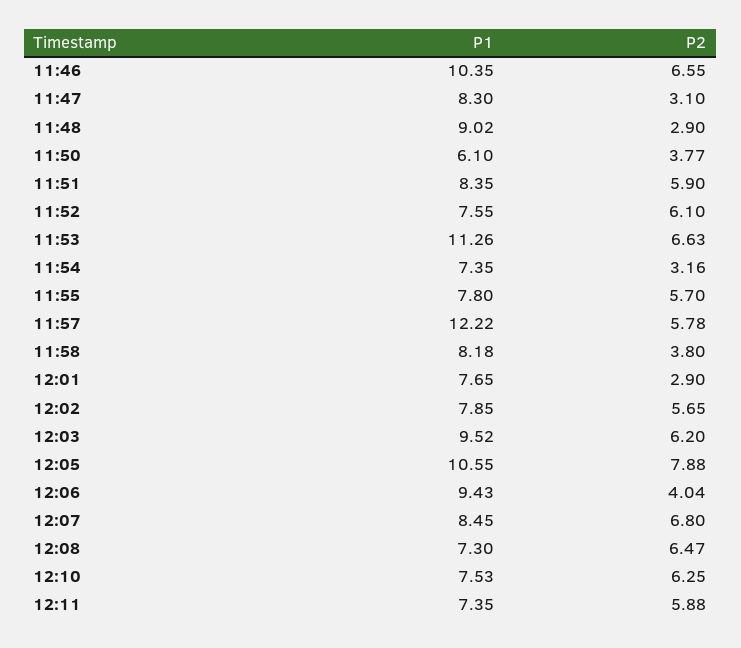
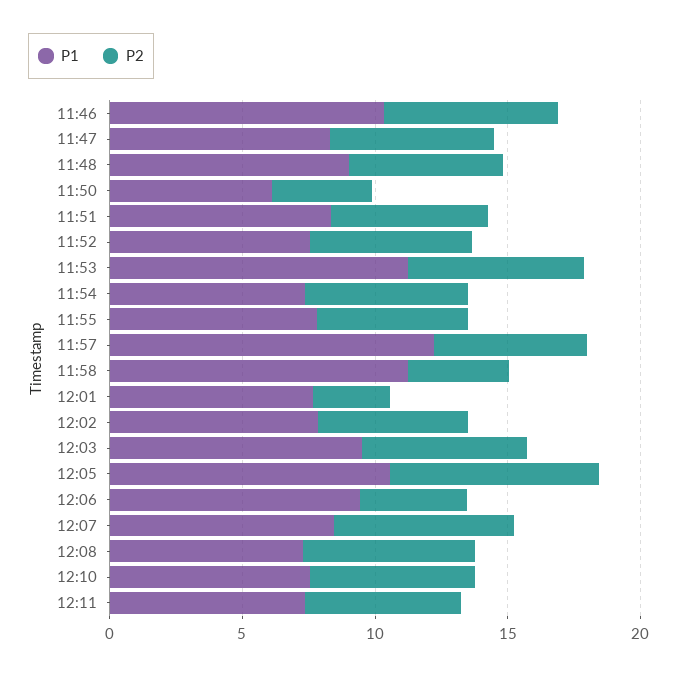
  {
    "P1": {
      "11:46": 10.35,
      "11:47": 8.3,
      "11:48": 9.02,
      "11:50": 6.1,
      "11:51": 8.35,
      "11:52": 7.55,
      "11:53": 11.26,
      "11:54": 7.35,
      "11:55": 7.8,
      "11:57": 12.22,
-     "11:58": 8.18,
+     "11:58": 11,
      "12:01": 7.65,
      "12:02": 7.85,
      "12:03": 9.52,
      "12:05": 10.55,
      "12:06": 9.43,
      "12:07": 8.45,
      "12:08": 7.3,
      "12:10": 7.53,
      "12:11": 7.35
    },
    "P2": {
      "11:46": 6.55,
-     "11:47": 3.1,
+     "11:47": 6,
-     "11:48": 2.9,
+     "11:48": 6,
      "11:50": 3.77,
      "11:51": 5.9,
      "11:52": 6.1,
      "11:53": 6.63,
-     "11:54": 3.16,
+     "11:54": 6,
      "11:55": 5.7,
      "11:57": 5.78,
      "11:58": 3.8,
      "12:01": 2.9,
      "12:02": 5.65,
      "12:03": 6.2,
      "12:05": 7.88,
      "12:06": 4.04,
      "12:07": 6.8,
      "12:08": 6.47,
      "12:10": 6.25,
      "12:11": 5.88
    }
  }

